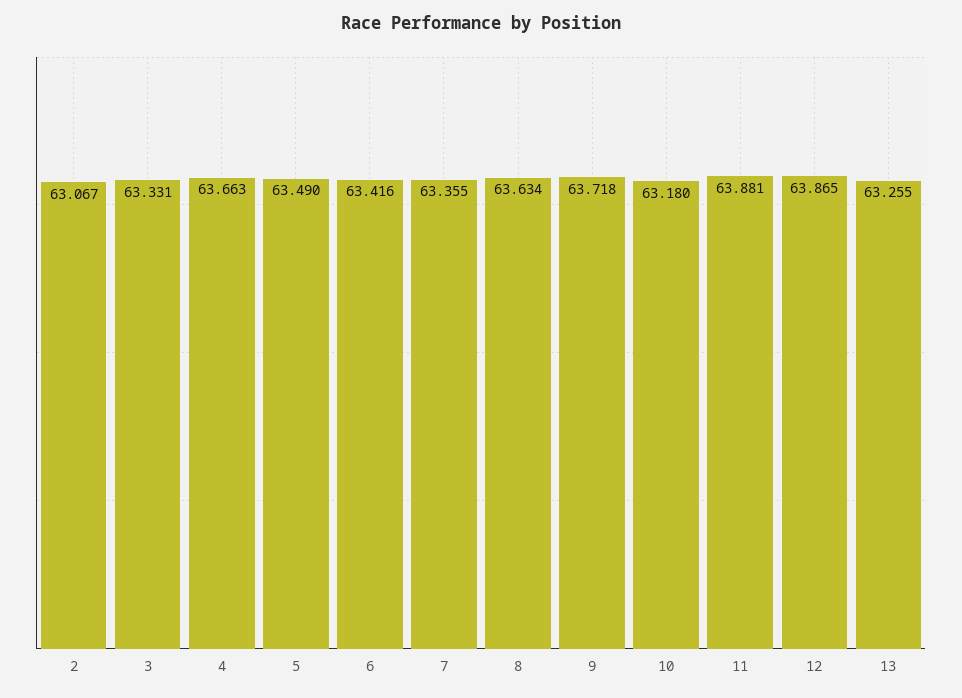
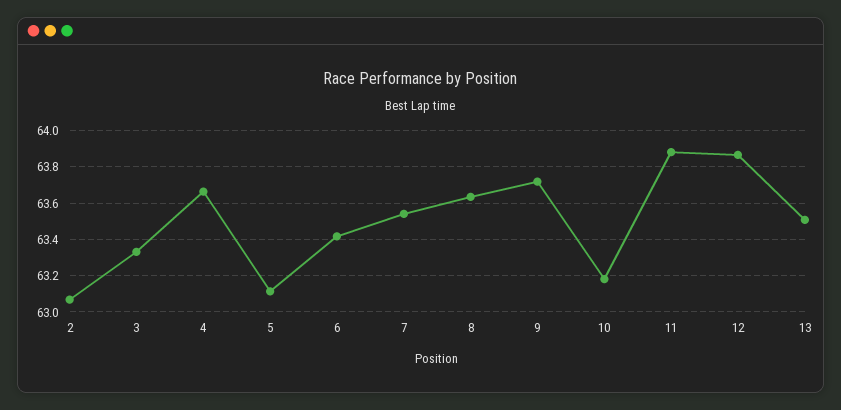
  {
    "2": 63.067,
    "3": 63.331,
    "4": 63.663,
-   "5": 63.49,
+   "5": 63.1,
    "6": 63.416,
-   "7": 63.355,
+   "7": 63.55,
    "8": 63.634,
    "9": 63.718,
    "10": 63.18,
    "11": 63.881,
    "12": 63.865,
-   "13": 63.255
+   "13": 63.5
  }

